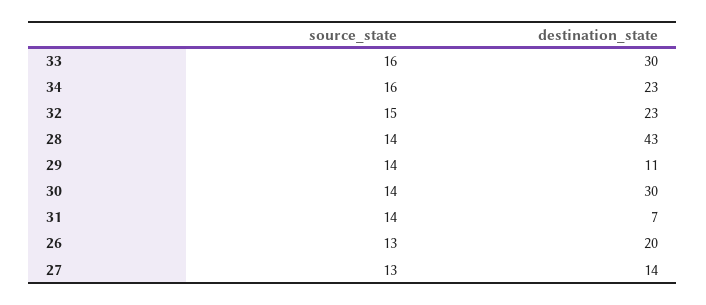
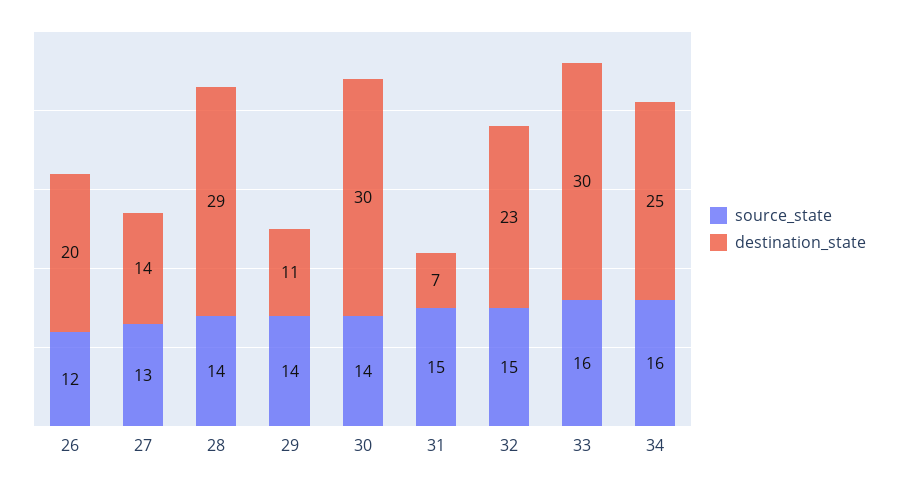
  {
    "source_state": {
      "33": 16,
      "34": 16,
      "32": 15,
      "28": 14,
      "29": 14,
      "30": 14,
-     "31": 14,
+     "31": 15,
-     "26": 13,
+     "26": 12,
      "27": 13
    },
    "destination_state": {
      "33": 30,
-     "34": 23,
+     "34": 25,
      "32": 23,
-     "28": 43,
+     "28": 29,
      "29": 11,
      "30": 30,
      "31": 7,
      "26": 20,
      "27": 14
    }
  }

